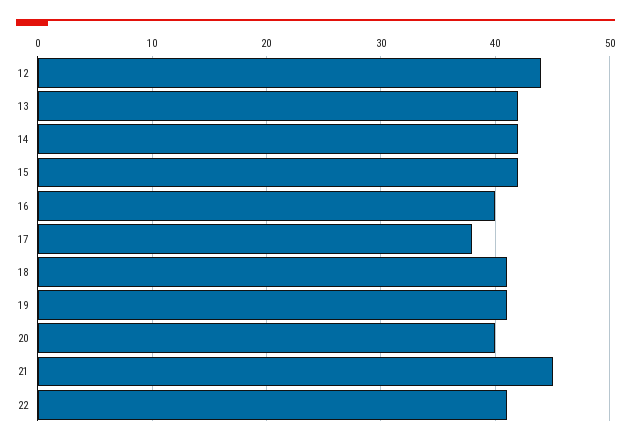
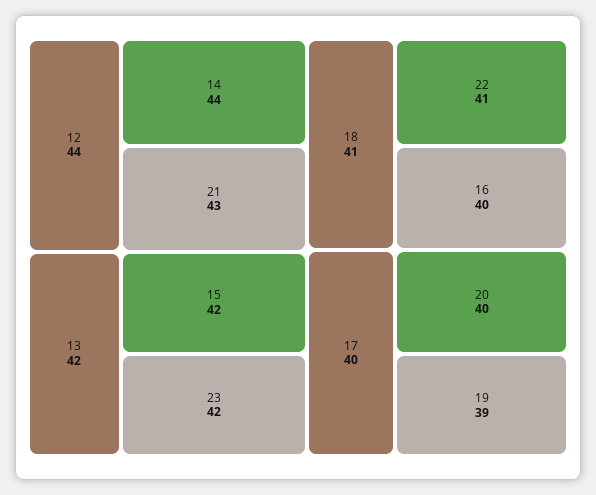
  {
    "12": 44,
    "13": 42,
-   "14": 42,
+   "14": 44,
    "15": 42,
    "16": 40,
-   "17": 38,
+   "17": 40,
    "18": 41,
-   "19": 41,
+   "19": 39,
    "20": 40,
-   "21": 45,
+   "21": 43,
-   "22": 41
+   "22": 41,
+   "23": 42
  }

